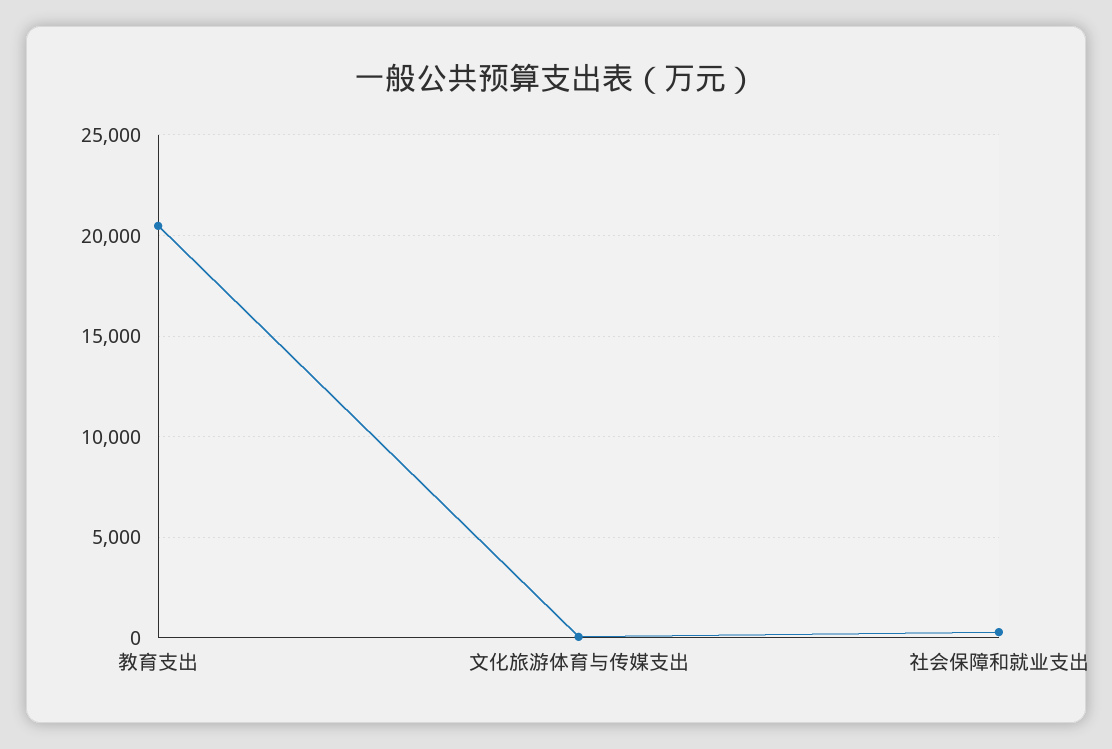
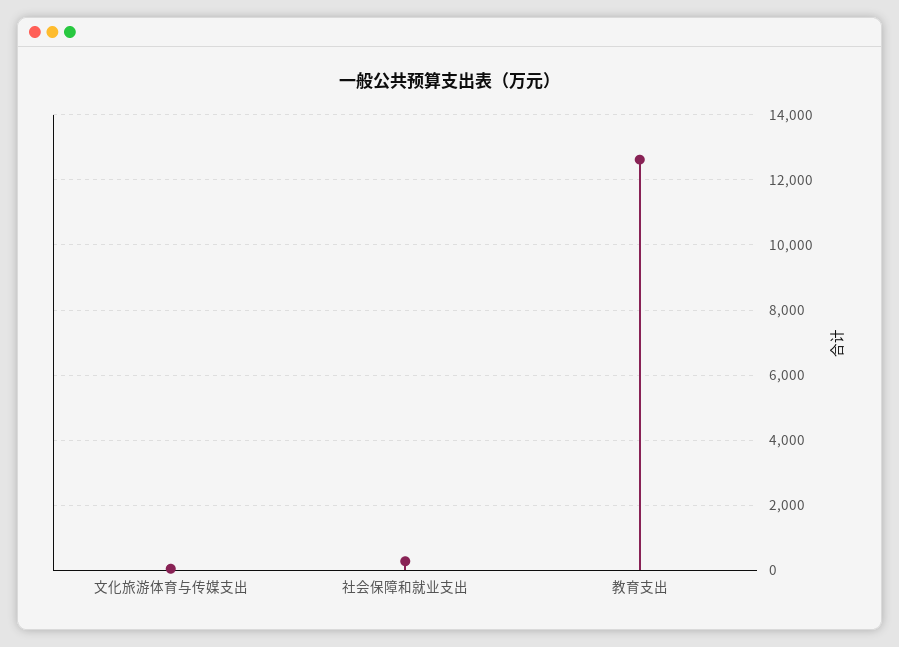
  {
-   "教育支出": 20500,
+   "教育支出": 12600,
    "文化旅游体育与传媒支出": 0,
    "社会保障和就业支出": 200
  }

